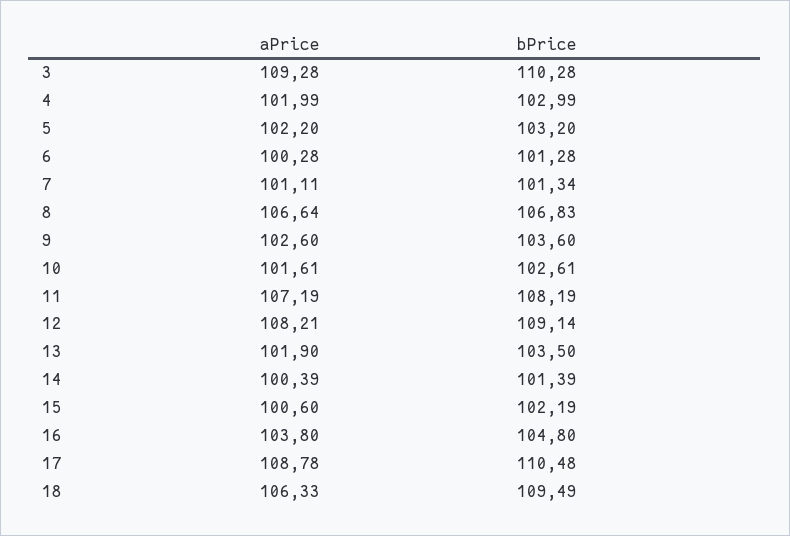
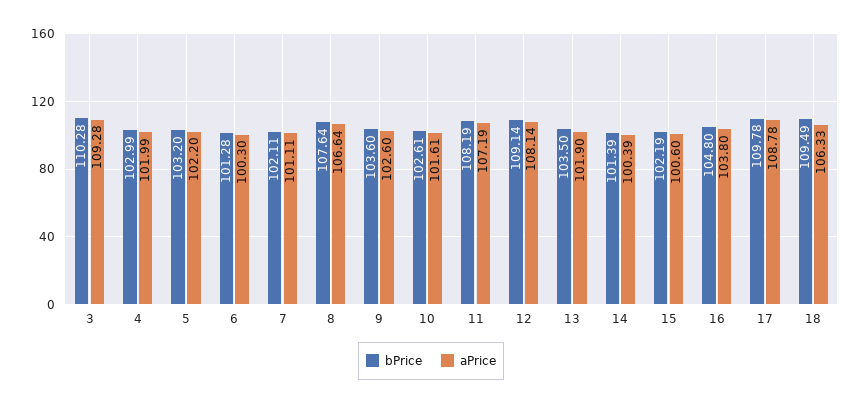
  {
    "aPrice": {
      "3": 109.28,
      "4": 101.99,
      "5": 102.2,
-     "6": 100.28,
+     "6": 100.3,
      "7": 101.11,
      "8": 106.64,
      "9": 102.6,
      "10": 101.61,
      "11": 107.19,
-     "12": 108.21,
+     "12": 108.14,
      "13": 101.9,
      "14": 100.39,
      "15": 100.6,
      "16": 103.8,
      "17": 108.78,
      "18": 106.33
    },
    "bPrice": {
      "3": 110.28,
      "4": 102.99,
      "5": 103.2,
      "6": 101.28,
-     "7": 101.34,
+     "7": 102.11,
-     "8": 106.83,
+     "8": 107.64,
      "9": 103.6,
      "10": 102.61,
      "11": 108.19,
      "12": 109.14,
      "13": 103.5,
      "14": 101.39,
      "15": 102.19,
      "16": 104.8,
-     "17": 110.48,
+     "17": 109.78,
      "18": 109.49
    }
  }

